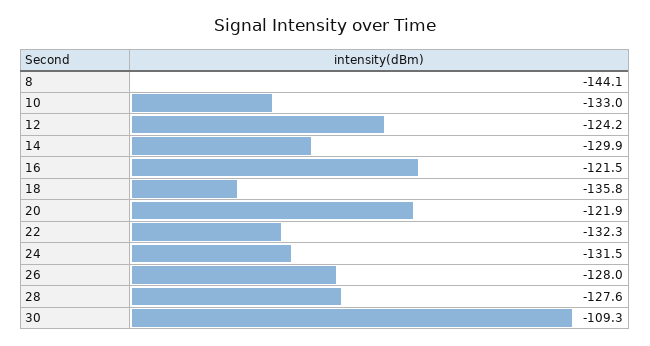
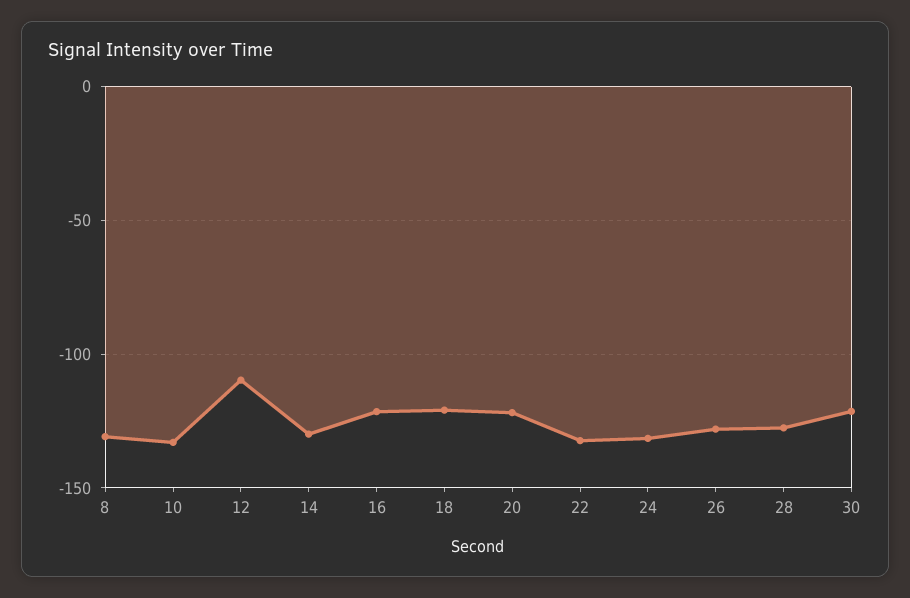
  {
-   "8": -144.1,
+   "8": -130,
    "10": -133,
-   "12": -124.2,
+   "12": -110,
    "14": -129.9,
    "16": -121.5,
-   "18": -135.8,
+   "18": -120,
    "20": -121.9,
    "22": -132.3,
    "24": -131.5,
    "26": -128,
    "28": -127.6,
-   "30": -109.3
+   "30": -120
  }

